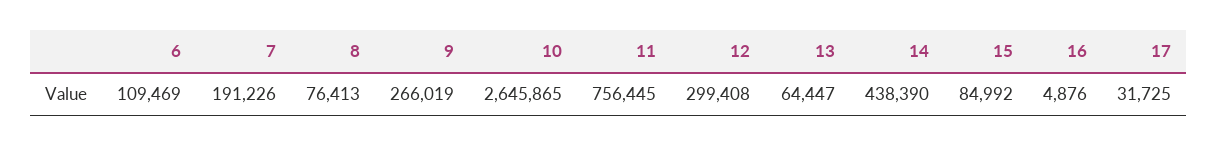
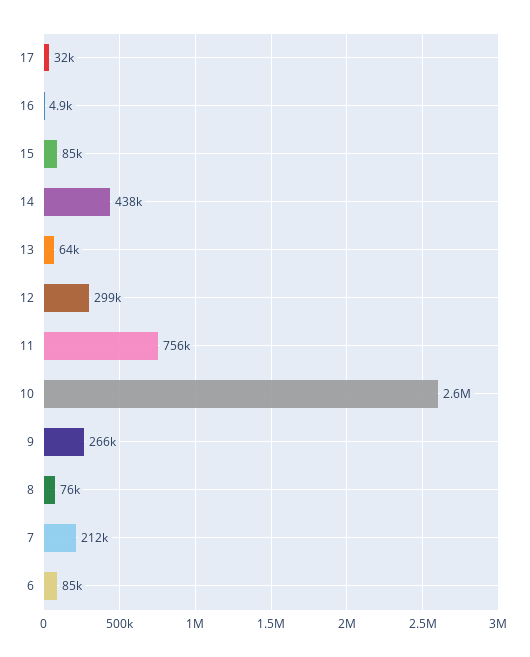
  {
-   "6": 109469,
+   "6": 85000,
-   "7": 191226,
+   "7": 212000,
    "8": 76413,
    "9": 266019,
    "10": 2645865,
    "11": 756445,
    "12": 299408,
    "13": 64447,
    "14": 438390,
    "15": 84992,
    "16": 4876,
    "17": 31725
  }

